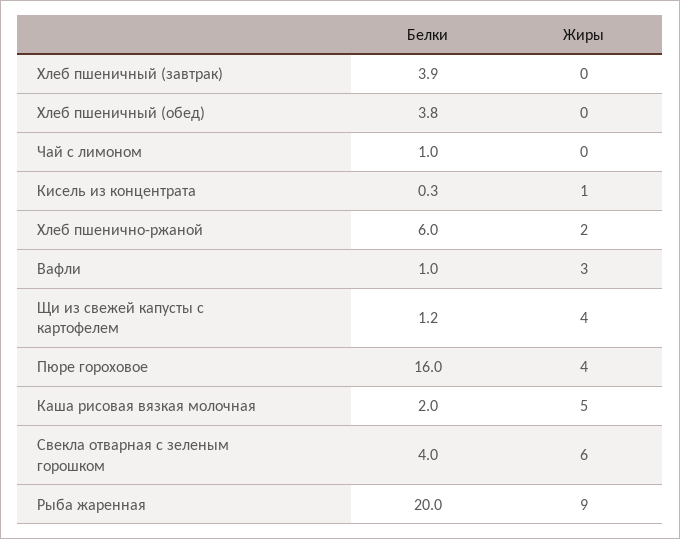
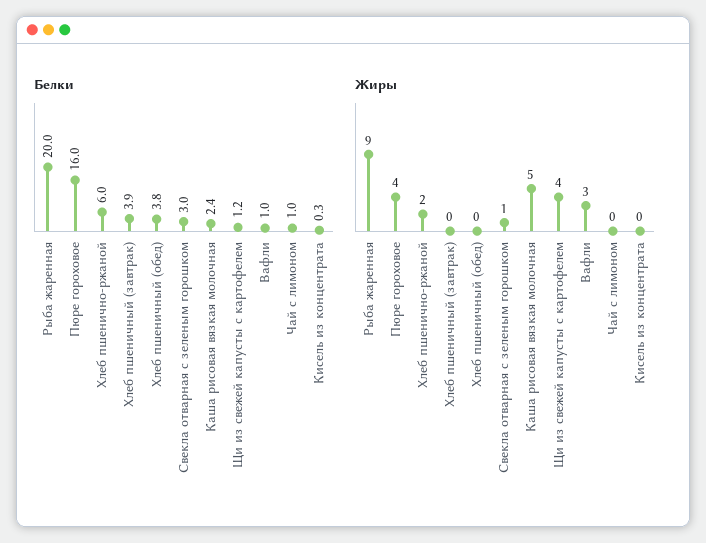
  {
    "Белки": {
      "Хлеб пшеничный (завтрак)": 3.9,
      "Хлеб пшеничный (обед)": 3.8,
      "Чай с лимоном": 1,
      "Кисель из концентрата": 0.3,
      "Хлеб пшенично-ржаной": 6,
      "Вафли": 1,
      "Щи из свежей капусты с картофелем": 1.2,
      "Пюре гороховое": 16,
-     "Каша рисовая вязкая молочная": 2,
+     "Каша рисовая вязкая молочная": 2.4,
-     "Свекла отварная с зеленым горошком": 4,
+     "Свекла отварная с зеленым горошком": 3,
      "Рыба жаренная": 20
    },
    "Жиры": {
      "Хлеб пшеничный (завтрак)": 0,
      "Хлеб пшеничный (обед)": 0,
      "Чай с лимоном": 0,
-     "Кисель из концентрата": 1,
+     "Кисель из концентрата": 0,
      "Хлеб пшенично-ржаной": 2,
      "Вафли": 3,
      "Щи из свежей капусты с картофелем": 4,
      "Пюре гороховое": 4,
      "Каша рисовая вязкая молочная": 5,
-     "Свекла отварная с зеленым горошком": 6,
+     "Свекла отварная с зеленым горошком": 1,
      "Рыба жаренная": 9
    }
  }

